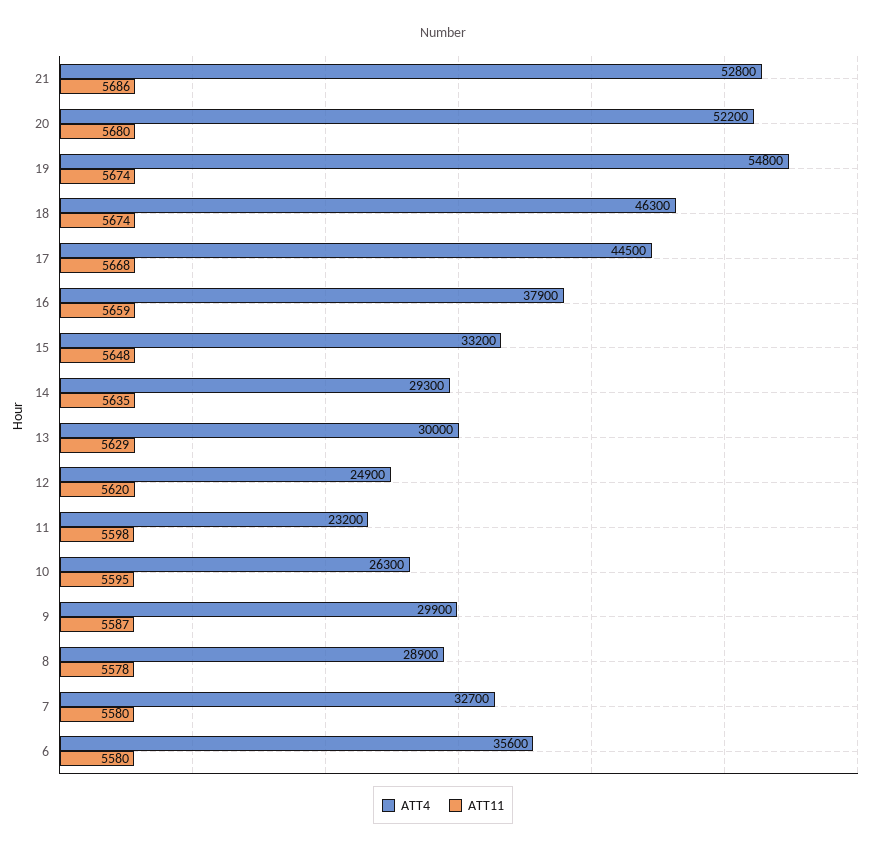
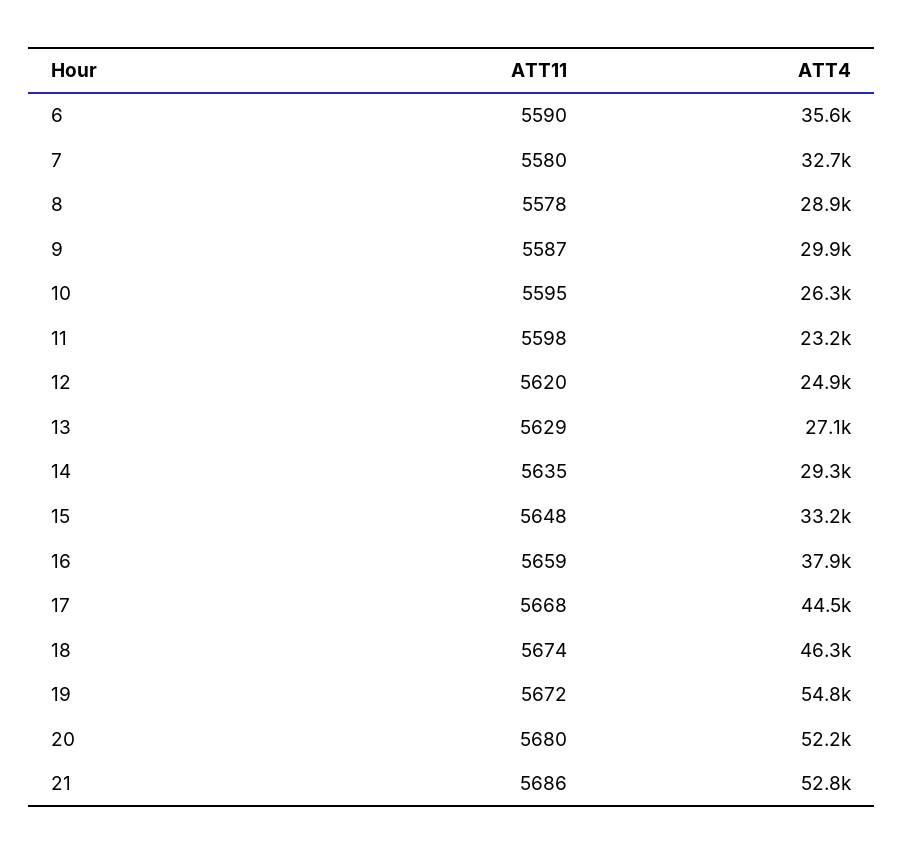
  {
    "ATT4": {
      "21": 52800,
      "20": 52200,
      "19": 54800,
      "18": 46300,
      "17": 44500,
      "16": 37900,
      "15": 33200,
      "14": 29300,
-     "13": 30000,
+     "13": 27100,
      "12": 24900,
      "11": 23200,
      "10": 26300,
      "9": 29900,
      "8": 28900,
      "7": 32700,
      "6": 35600
    },
    "ATT11": {
      "21": 5686,
      "20": 5680,
-     "19": 5674,
+     "19": 5672,
      "18": 5674,
      "17": 5668,
      "16": 5659,
      "15": 5648,
      "14": 5635,
      "13": 5629,
      "12": 5620,
      "11": 5598,
      "10": 5595,
      "9": 5587,
      "8": 5578,
      "7": 5580,
-     "6": 5580
+     "6": 5590
    }
  }

